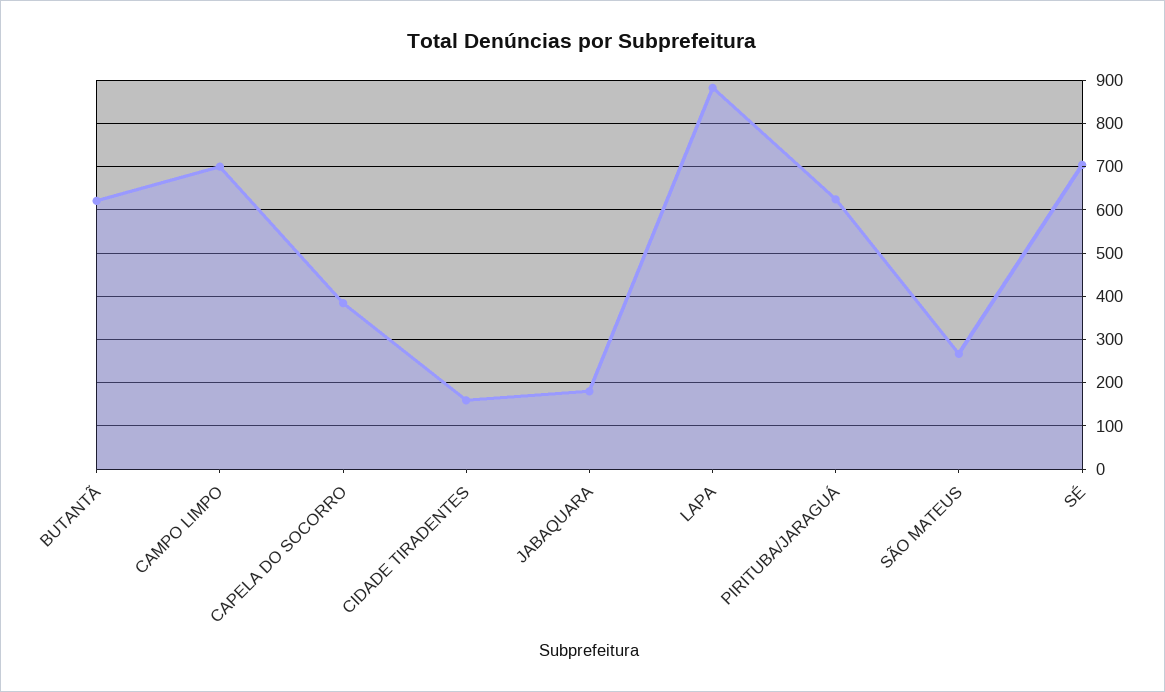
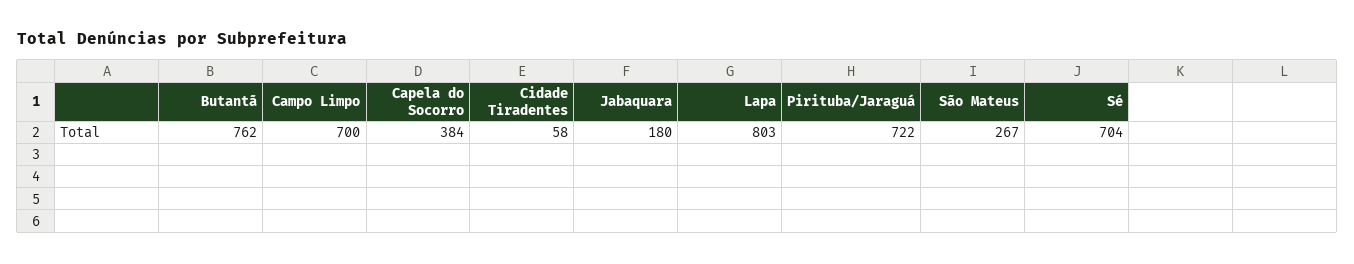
  {
-   "BUTANTÃ": 620,
+   "BUTANTÃ": 762,
    "CAMPO LIMPO": 700,
    "CAPELA DO SOCORRO": 384,
-   "CIDADE TIRADENTES": 160,
+   "CIDADE TIRADENTES": 58,
    "JABAQUARA": 180,
-   "LAPA": 880,
+   "LAPA": 803,
-   "PIRITUBA/JARAGUÁ": 620,
+   "PIRITUBA/JARAGUÁ": 722,
    "SÃO MATEUS": 267,
    "SÉ": 704
  }

